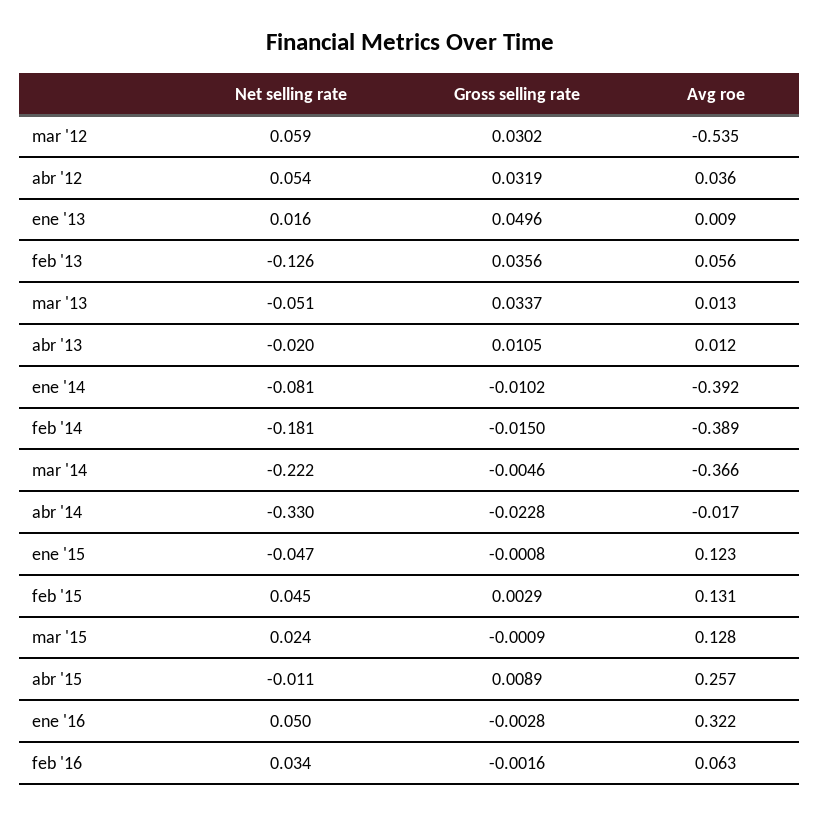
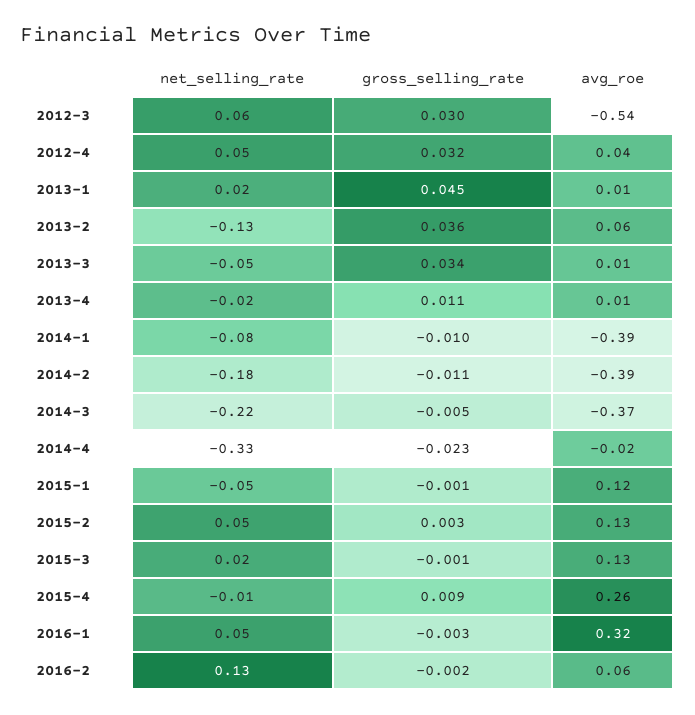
  {
    "Net selling rate": {
      "mar '12": 0.059,
      "abr '12": 0.054,
      "ene '13": 0.016,
      "feb '13": -0.126,
      "mar '13": -0.051,
      "abr '13": -0.02,
      "ene '14": -0.081,
      "feb '14": -0.181,
      "mar '14": -0.222,
      "abr '14": -0.33,
      "ene '15": -0.047,
      "feb '15": 0.045,
      "mar '15": 0.024,
      "abr '15": -0.011,
      "ene '16": 0.05,
-     "feb '16": 0.034
+     "feb '16": 0.13
    },
    "Gross selling rate": {
      "mar '12": 0.0302,
      "abr '12": 0.0319,
-     "ene '13": 0.0496,
+     "ene '13": 0.045,
      "feb '13": 0.0356,
      "mar '13": 0.0337,
      "abr '13": 0.0105,
      "ene '14": -0.0102,
-     "feb '14": -0.015,
+     "feb '14": -0.011,
      "mar '14": -0.0046,
      "abr '14": -0.0228,
      "ene '15": -0.0008,
      "feb '15": 0.0029,
      "mar '15": -0.0009,
      "abr '15": 0.0089,
      "ene '16": -0.0028,
      "feb '16": -0.0016
    },
    "Avg roe": {
      "mar '12": -0.535,
      "abr '12": 0.036,
      "ene '13": 0.009,
      "feb '13": 0.056,
      "mar '13": 0.013,
      "abr '13": 0.012,
      "ene '14": -0.392,
      "feb '14": -0.389,
      "mar '14": -0.366,
      "abr '14": -0.017,
      "ene '15": 0.123,
      "feb '15": 0.131,
      "mar '15": 0.128,
      "abr '15": 0.257,
      "ene '16": 0.322,
      "feb '16": 0.063
    }
  }

